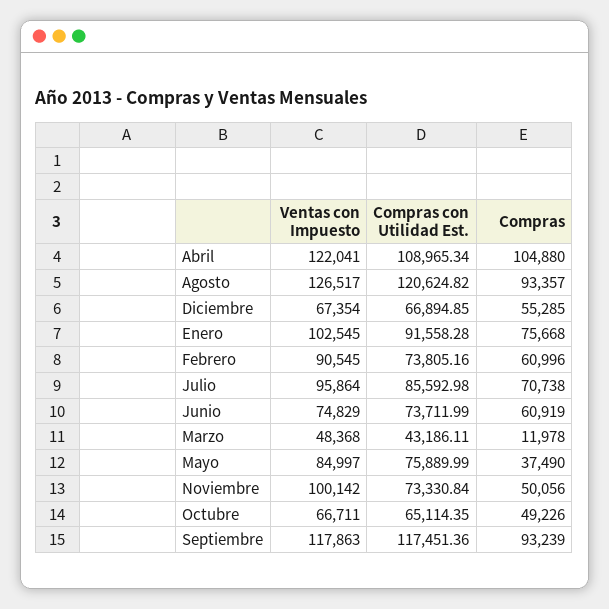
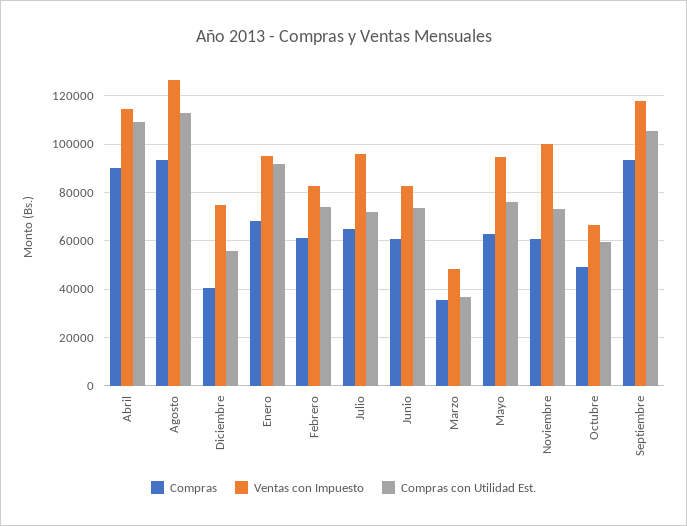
  {
    "Ventas con Impuesto": {
-     "Abril": 122041,
+     "Abril": 115000,
      "Agosto": 126517,
-     "Diciembre": 67354,
+     "Diciembre": 75000,
-     "Enero": 102545,
+     "Enero": 95000,
-     "Febrero": 90545,
+     "Febrero": 82500,
      "Julio": 95864,
-     "Junio": 74829,
+     "Junio": 82500,
      "Marzo": 48368,
-     "Mayo": 84997,
+     "Mayo": 95000,
      "Noviembre": 100142,
      "Octubre": 66711,
      "Septiembre": 117863
    },
    "Compras con Utilidad Est.": {
      "Abril": 108965.34,
-     "Agosto": 120624.82,
+     "Agosto": 112500,
-     "Diciembre": 66894.85,
+     "Diciembre": 55000,
      "Enero": 91558.28,
      "Febrero": 73805.16,
-     "Julio": 85592.98,
+     "Julio": 72500,
      "Junio": 73711.99,
-     "Marzo": 43186.11,
+     "Marzo": 37500,
      "Mayo": 75889.99,
      "Noviembre": 73330.84,
-     "Octubre": 65114.35,
+     "Octubre": 60000,
-     "Septiembre": 117451.36
+     "Septiembre": 105000
    },
    "Compras": {
-     "Abril": 104880,
+     "Abril": 90000,
      "Agosto": 93357,
-     "Diciembre": 55285,
+     "Diciembre": 40000,
-     "Enero": 75668,
+     "Enero": 67500,
      "Febrero": 60996,
-     "Julio": 70738,
+     "Julio": 65000,
      "Junio": 60919,
-     "Marzo": 11978,
+     "Marzo": 35000,
-     "Mayo": 37490,
+     "Mayo": 62500,
-     "Noviembre": 50056,
+     "Noviembre": 60000,
      "Octubre": 49226,
      "Septiembre": 93239
    }
  }

